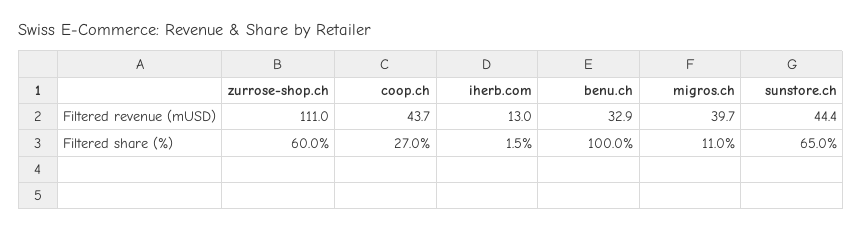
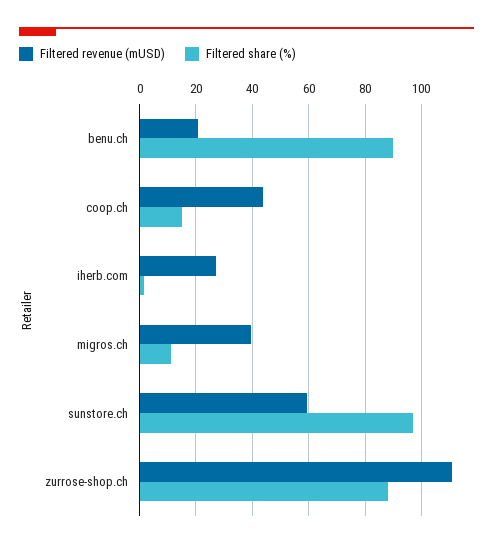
  {
    "Filtered revenue (mUSD)": {
      "zurrose-shop.ch": 111,
      "coop.ch": 43.7,
-     "iherb.com": 13,
+     "iherb.com": 27.5,
-     "benu.ch": 32.9,
+     "benu.ch": 20,
      "migros.ch": 39.7,
-     "sunstore.ch": 44.4
+     "sunstore.ch": 60
    },
    "Filtered share (%)": {
-     "zurrose-shop.ch": 60,
+     "zurrose-shop.ch": 87.5,
-     "coop.ch": 27,
+     "coop.ch": 15,
      "iherb.com": 1.5,
-     "benu.ch": 100,
+     "benu.ch": 90,
      "migros.ch": 11,
-     "sunstore.ch": 65
+     "sunstore.ch": 97.5
    }
  }

